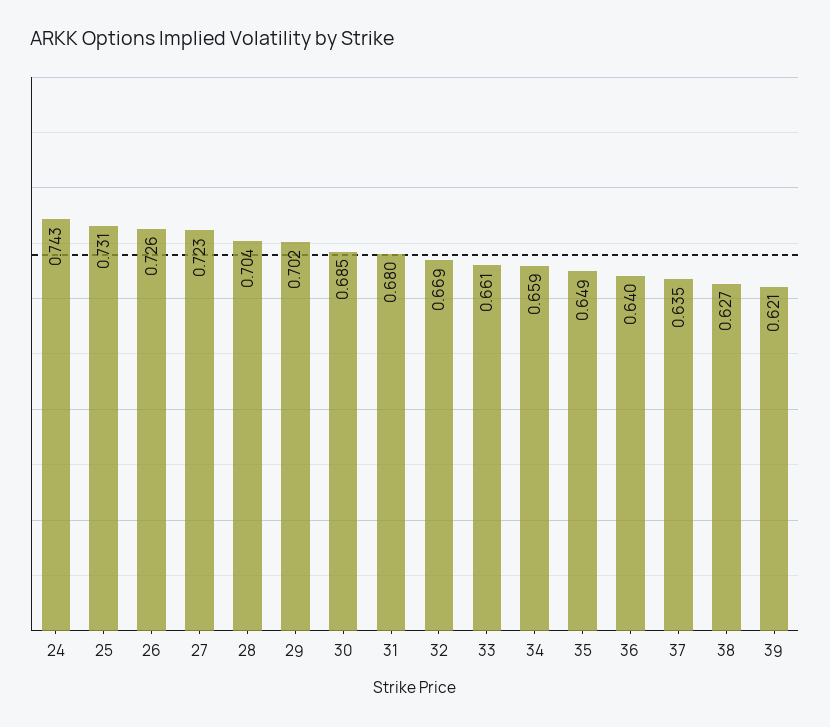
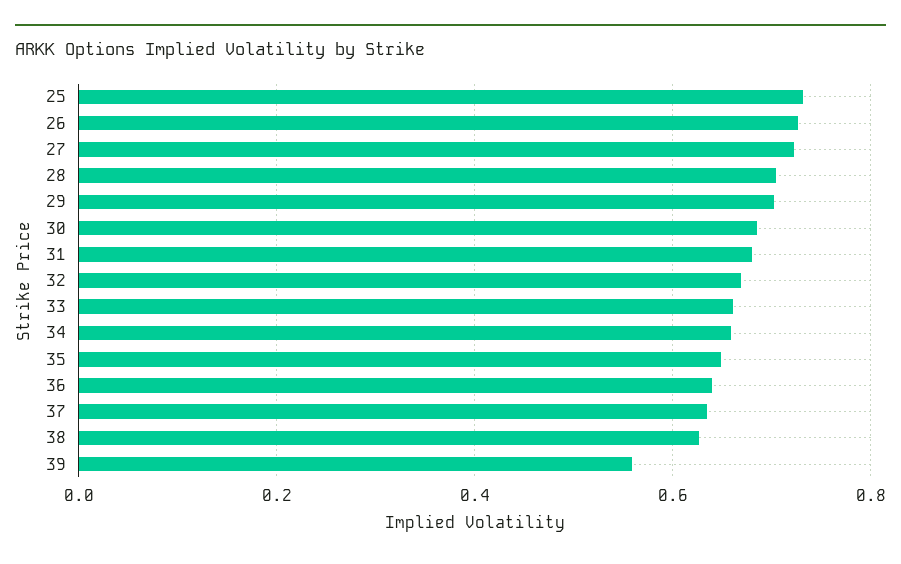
  {
-   "24": 0.743,
    "25": 0.731,
    "26": 0.726,
    "27": 0.723,
    "28": 0.704,
    "29": 0.702,
    "30": 0.685,
    "31": 0.68,
    "32": 0.669,
    "33": 0.661,
    "34": 0.659,
    "35": 0.649,
    "36": 0.64,
    "37": 0.635,
    "38": 0.627,
-   "39": 0.621
+   "39": 0.56
  }

